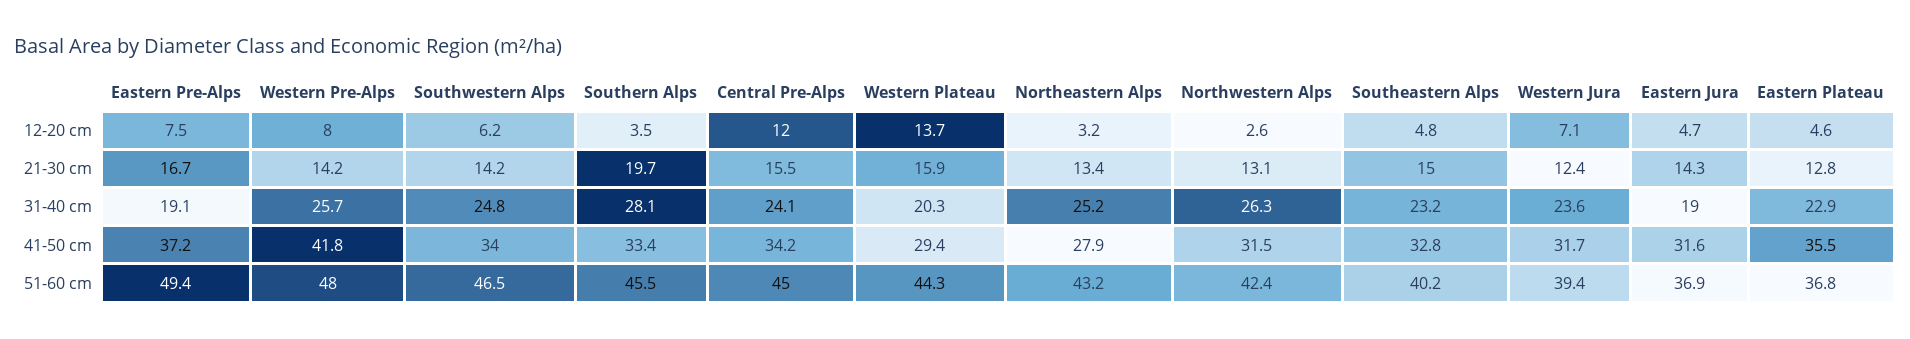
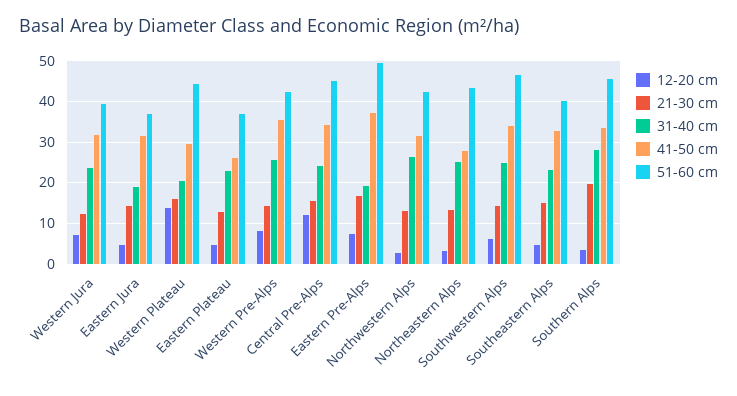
  {
    "12-20 cm": {
      "Eastern Pre-Alps": 7.5,
      "Western Pre-Alps": 8,
      "Southwestern Alps": 6.2,
      "Southern Alps": 3.5,
      "Central Pre-Alps": 12,
      "Western Plateau": 13.7,
      "Northeastern Alps": 3.2,
      "Northwestern Alps": 2.6,
      "Southeastern Alps": 4.8,
      "Western Jura": 7.1,
      "Eastern Jura": 4.7,
      "Eastern Plateau": 4.6
    },
    "21-30 cm": {
      "Eastern Pre-Alps": 16.7,
      "Western Pre-Alps": 14.2,
      "Southwestern Alps": 14.2,
      "Southern Alps": 19.7,
      "Central Pre-Alps": 15.5,
      "Western Plateau": 15.9,
      "Northeastern Alps": 13.4,
      "Northwestern Alps": 13.1,
      "Southeastern Alps": 15,
      "Western Jura": 12.4,
      "Eastern Jura": 14.3,
      "Eastern Plateau": 12.8
    },
    "31-40 cm": {
      "Eastern Pre-Alps": 19.1,
      "Western Pre-Alps": 25.7,
      "Southwestern Alps": 24.8,
      "Southern Alps": 28.1,
      "Central Pre-Alps": 24.1,
      "Western Plateau": 20.3,
      "Northeastern Alps": 25.2,
      "Northwestern Alps": 26.3,
      "Southeastern Alps": 23.2,
      "Western Jura": 23.6,
      "Eastern Jura": 19,
      "Eastern Plateau": 22.9
    },
    "41-50 cm": {
      "Eastern Pre-Alps": 37.2,
-     "Western Pre-Alps": 41.8,
+     "Western Pre-Alps": 36,
      "Southwestern Alps": 34,
      "Southern Alps": 33.4,
      "Central Pre-Alps": 34.2,
      "Western Plateau": 29.4,
      "Northeastern Alps": 27.9,
      "Northwestern Alps": 31.5,
      "Southeastern Alps": 32.8,
      "Western Jura": 31.7,
      "Eastern Jura": 31.6,
-     "Eastern Plateau": 35.5
+     "Eastern Plateau": 26
    },
    "51-60 cm": {
      "Eastern Pre-Alps": 49.4,
-     "Western Pre-Alps": 48,
+     "Western Pre-Alps": 42,
      "Southwestern Alps": 46.5,
      "Southern Alps": 45.5,
      "Central Pre-Alps": 45,
      "Western Plateau": 44.3,
      "Northeastern Alps": 43.2,
      "Northwestern Alps": 42.4,
      "Southeastern Alps": 40.2,
      "Western Jura": 39.4,
      "Eastern Jura": 36.9,
      "Eastern Plateau": 36.8
    }
  }

